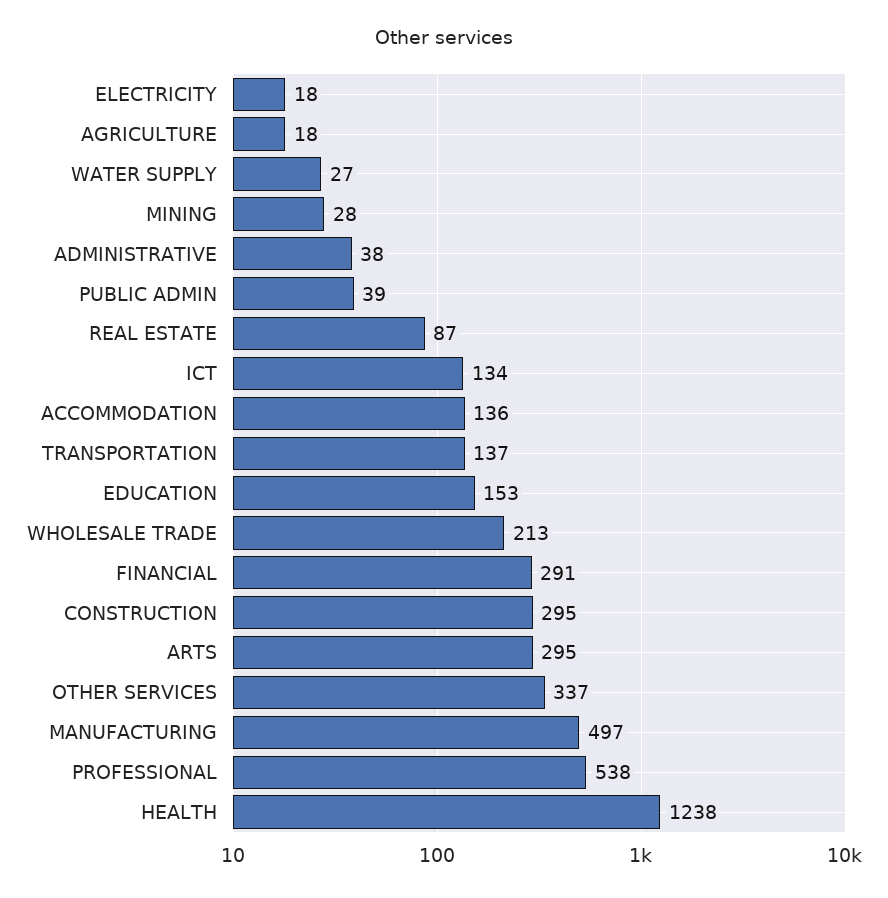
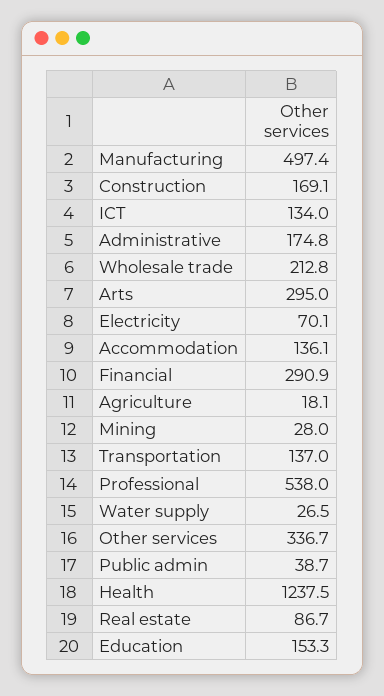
  {
-   "ELECTRICITY": 18,
+   "ELECTRICITY": 70.1,
    "AGRICULTURE": 18.1,
    "WATER SUPPLY": 26.5,
    "MINING": 28,
-   "ADMINISTRATIVE": 38,
+   "ADMINISTRATIVE": 174.8,
    "PUBLIC ADMIN": 38.7,
    "REAL ESTATE": 86.7,
    "ICT": 134,
    "ACCOMMODATION": 136.1,
    "TRANSPORTATION": 137,
    "EDUCATION": 153.3,
    "WHOLESALE TRADE": 212.8,
    "FINANCIAL": 290.9,
-   "CONSTRUCTION": 295,
+   "CONSTRUCTION": 169.1,
    "ARTS": 295,
    "OTHER SERVICES": 336.7,
    "MANUFACTURING": 497.4,
    "PROFESSIONAL": 538,
    "HEALTH": 1237.5
  }

